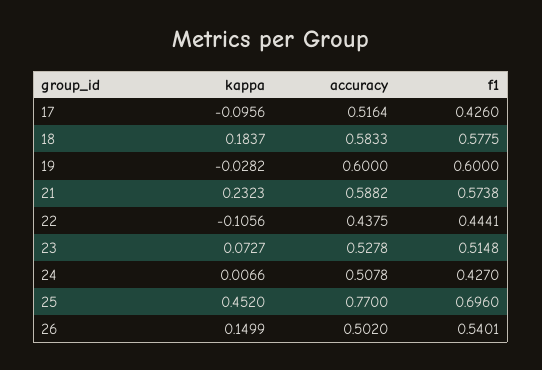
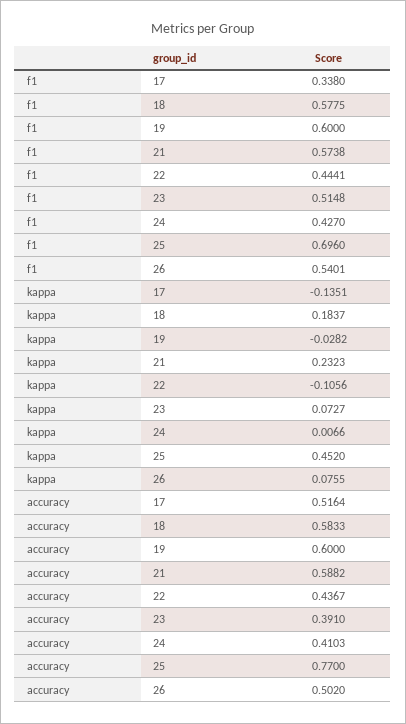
  {
    "kappa": {
-     "17": -0.0956,
+     "17": -0.1351,
      "18": 0.1837,
      "19": -0.0282,
      "21": 0.2323,
      "22": -0.1056,
      "23": 0.0727,
      "24": 0.0066,
      "25": 0.452,
-     "26": 0.1499
+     "26": 0.0755
    },
    "accuracy": {
      "17": 0.5164,
      "18": 0.5833,
      "19": 0.6,
      "21": 0.5882,
-     "22": 0.4375,
+     "22": 0.4367,
-     "23": 0.5278,
+     "23": 0.391,
-     "24": 0.5078,
+     "24": 0.4103,
      "25": 0.77,
      "26": 0.502
    },
    "f1": {
-     "17": 0.426,
+     "17": 0.338,
      "18": 0.5775,
      "19": 0.6,
      "21": 0.5738,
      "22": 0.4441,
      "23": 0.5148,
      "24": 0.427,
      "25": 0.696,
      "26": 0.5401
    }
  }

